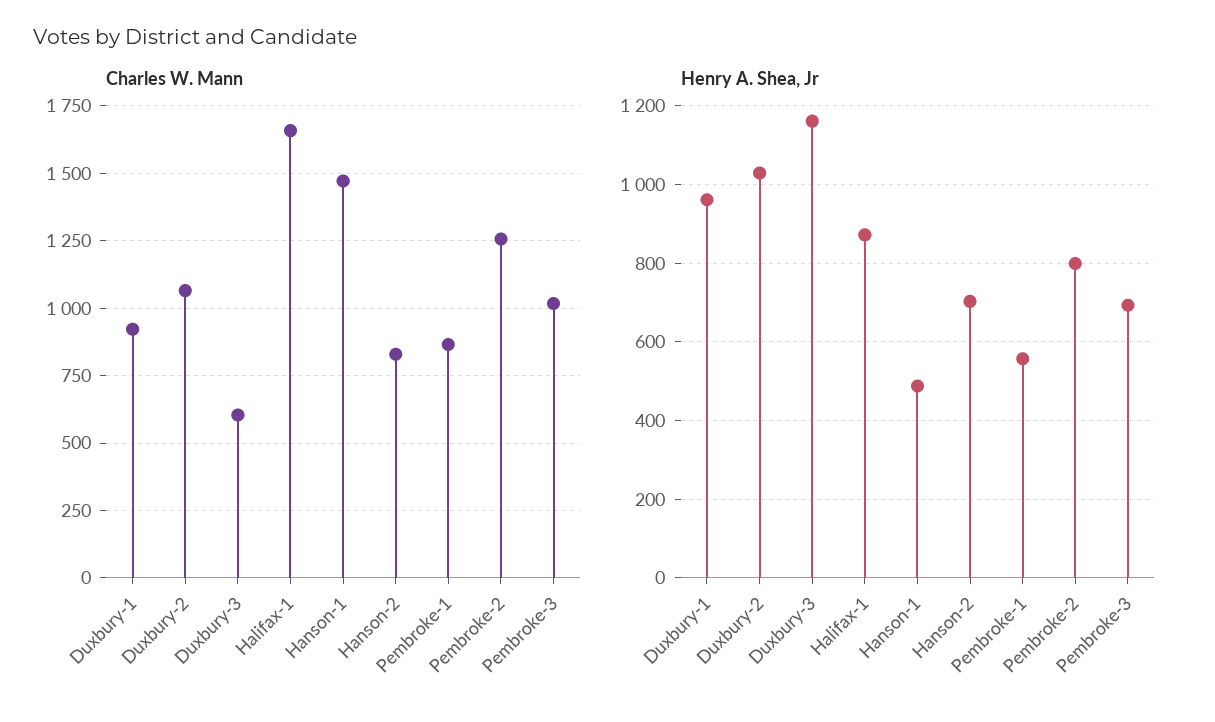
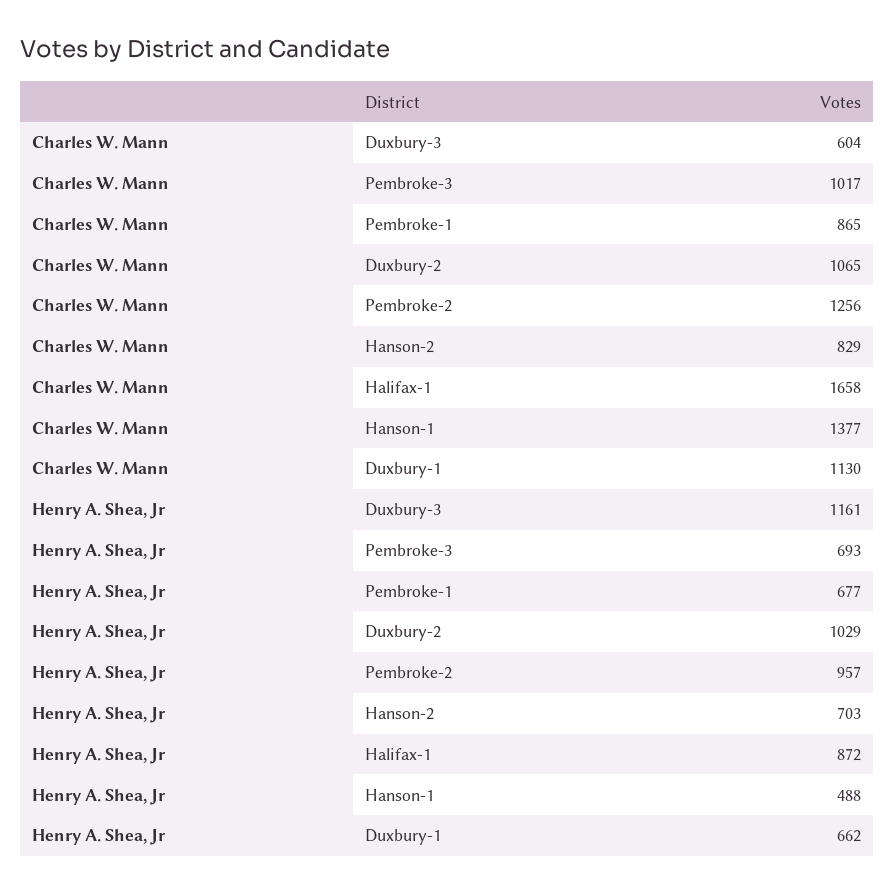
  {
    "Charles W. Mann": {
-     "Duxbury-1": 925,
+     "Duxbury-1": 1130,
      "Duxbury-2": 1065,
      "Duxbury-3": 604,
      "Halifax-1": 1658,
-     "Hanson-1": 1475,
+     "Hanson-1": 1377,
      "Hanson-2": 829,
      "Pembroke-1": 865,
      "Pembroke-2": 1256,
      "Pembroke-3": 1017
    },
    "Henry A. Shea, Jr": {
-     "Duxbury-1": 960,
+     "Duxbury-1": 662,
      "Duxbury-2": 1029,
      "Duxbury-3": 1161,
      "Halifax-1": 872,
      "Hanson-1": 488,
      "Hanson-2": 703,
-     "Pembroke-1": 560,
+     "Pembroke-1": 677,
-     "Pembroke-2": 800,
+     "Pembroke-2": 957,
      "Pembroke-3": 693
    }
  }

